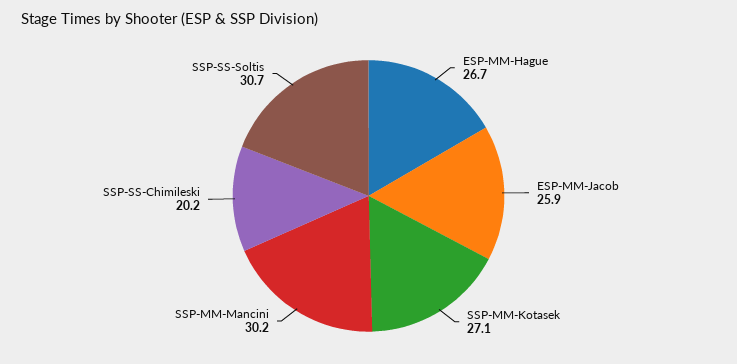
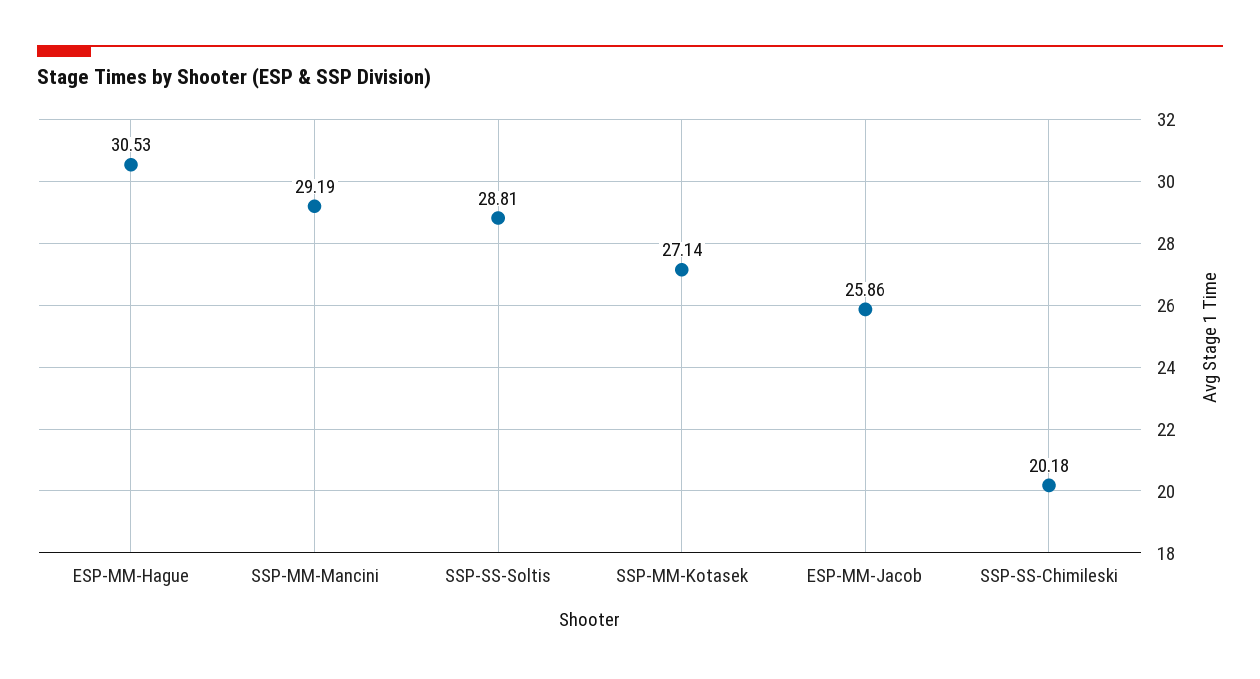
  {
-   "ESP-MM-Hague": 26.7,
+   "ESP-MM-Hague": 30.53,
    "ESP-MM-Jacob": 25.86,
    "SSP-MM-Kotasek": 27.14,
-   "SSP-MM-Mancini": 30.2,
+   "SSP-MM-Mancini": 29.19,
    "SSP-SS-Chimileski": 20.18,
-   "SSP-SS-Soltis": 30.7
+   "SSP-SS-Soltis": 28.81
  }

